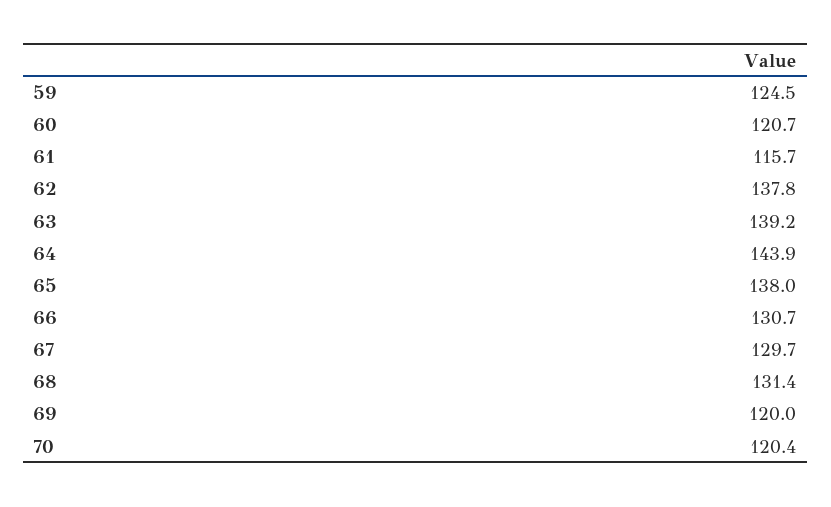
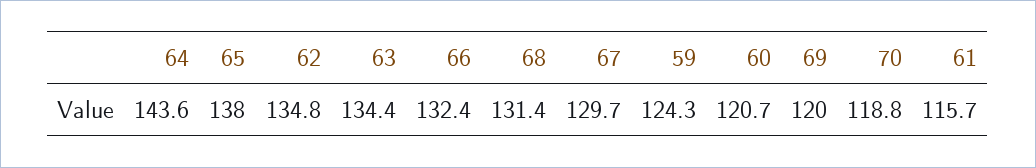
  {
-   "59": 124.5,
+   "59": 124.3,
    "60": 120.7,
    "61": 115.7,
-   "62": 137.8,
+   "62": 134.8,
-   "63": 139.2,
+   "63": 134.4,
-   "64": 143.9,
+   "64": 143.6,
    "65": 138,
-   "66": 130.7,
+   "66": 132.4,
    "67": 129.7,
    "68": 131.4,
    "69": 120,
-   "70": 120.4
+   "70": 118.8
  }

